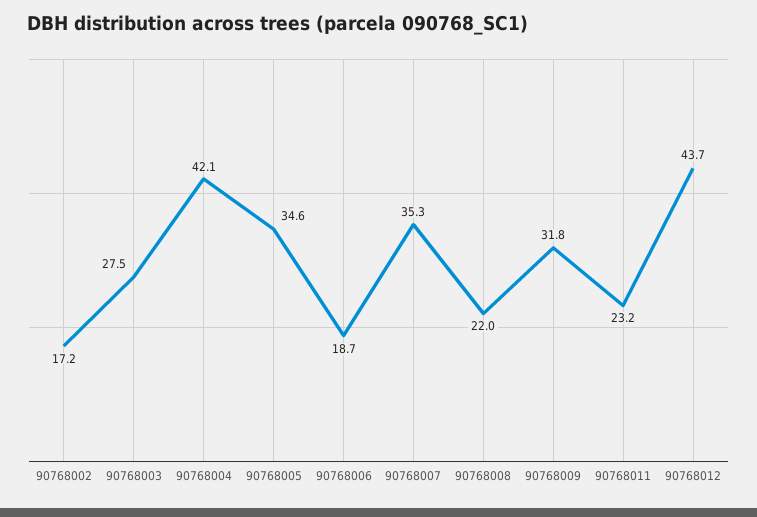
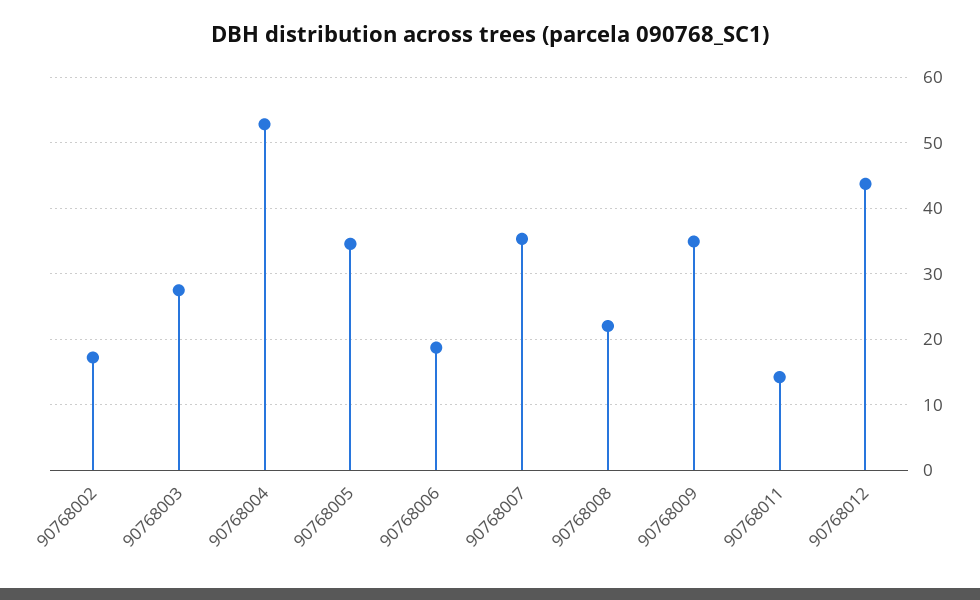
  {
    "90768002": 17.2,
    "90768003": 27.5,
-   "90768004": 42.1,
+   "90768004": 53,
    "90768005": 34.6,
    "90768006": 18.7,
    "90768007": 35.3,
    "90768008": 22,
-   "90768009": 31.8,
+   "90768009": 35,
-   "90768011": 23.2,
+   "90768011": 14,
    "90768012": 43.7
  }

